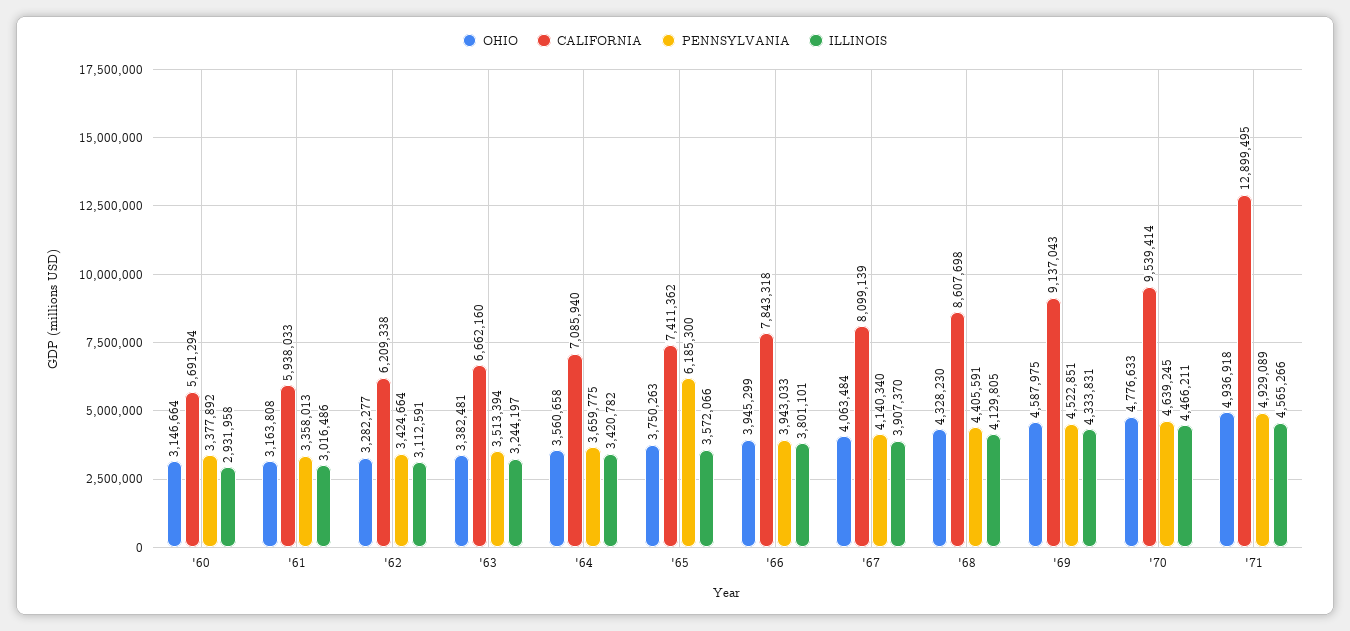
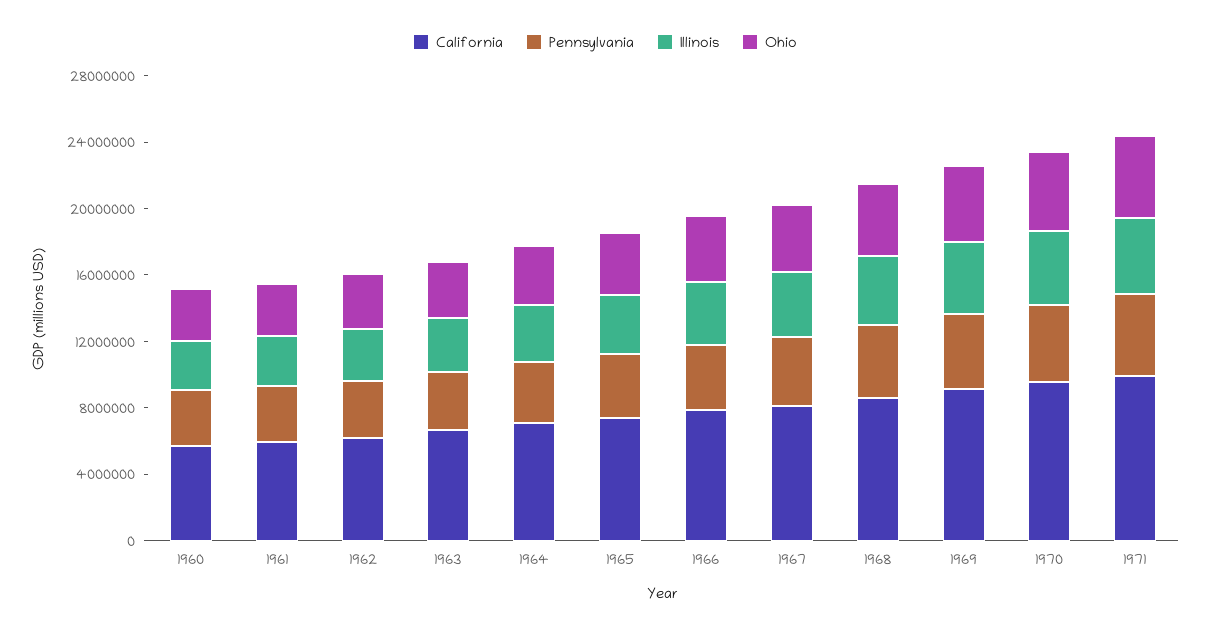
  {
    "OHIO": {
      "'60": 3146664,
      "'61": 3163808,
      "'62": 3282277,
      "'63": 3382481,
      "'64": 3560658,
      "'65": 3750263,
      "'66": 3945299,
      "'67": 4063484,
      "'68": 4328230,
      "'69": 4587975,
      "'70": 4776633,
      "'71": 4936918
    },
    "CALIFORNIA": {
      "'60": 5691294,
      "'61": 5938033,
      "'62": 6209338,
      "'63": 6662160,
      "'64": 7085940,
      "'65": 7411362,
      "'66": 7843318,
      "'67": 8099139,
      "'68": 8607698,
      "'69": 9137043,
      "'70": 9539414,
-     "'71": 12899495
+     "'71": 10000000
    },
    "PENNSYLVANIA": {
      "'60": 3377892,
      "'61": 3358013,
      "'62": 3424664,
      "'63": 3513394,
      "'64": 3659775,
-     "'65": 6185300,
+     "'65": 4000000,
      "'66": 3943033,
      "'67": 4140340,
      "'68": 4405591,
      "'69": 4522851,
      "'70": 4639245,
      "'71": 4929089
    },
    "ILLINOIS": {
      "'60": 2931958,
      "'61": 3016486,
      "'62": 3112591,
      "'63": 3244197,
      "'64": 3420782,
      "'65": 3572066,
      "'66": 3801101,
      "'67": 3907370,
      "'68": 4129805,
      "'69": 4333831,
      "'70": 4466211,
      "'71": 4565266
    }
  }

